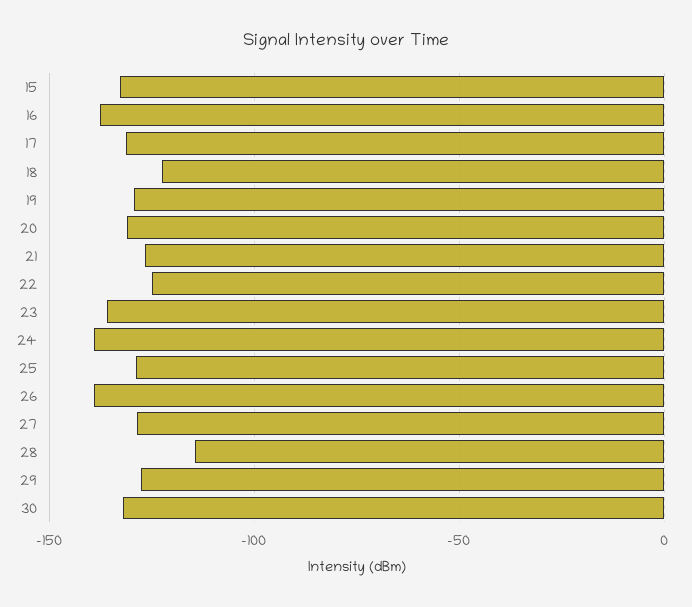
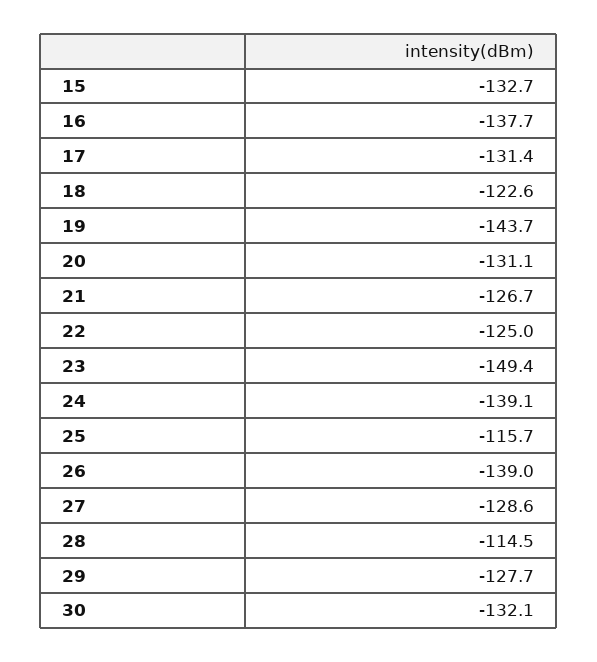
  {
    "15": -132.7,
    "16": -137.7,
    "17": -131.4,
    "18": -122.6,
-   "19": -130,
+   "19": -143.7,
    "20": -131.1,
    "21": -126.7,
    "22": -125,
-   "23": -135,
+   "23": -149.4,
    "24": -139.1,
-   "25": -130,
+   "25": -115.7,
    "26": -139,
    "27": -128.6,
    "28": -114.5,
    "29": -127.7,
    "30": -132.1
  }

